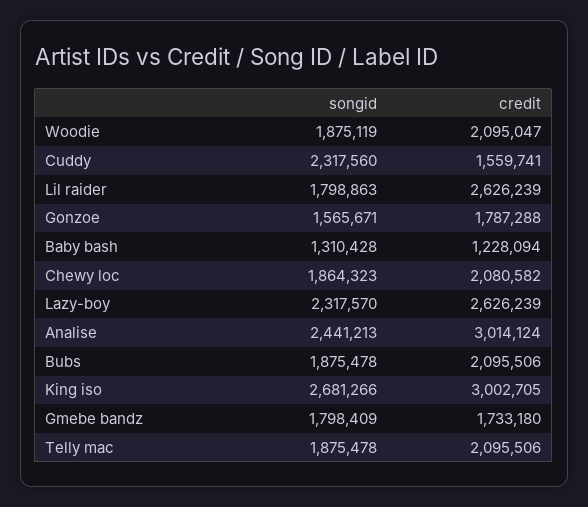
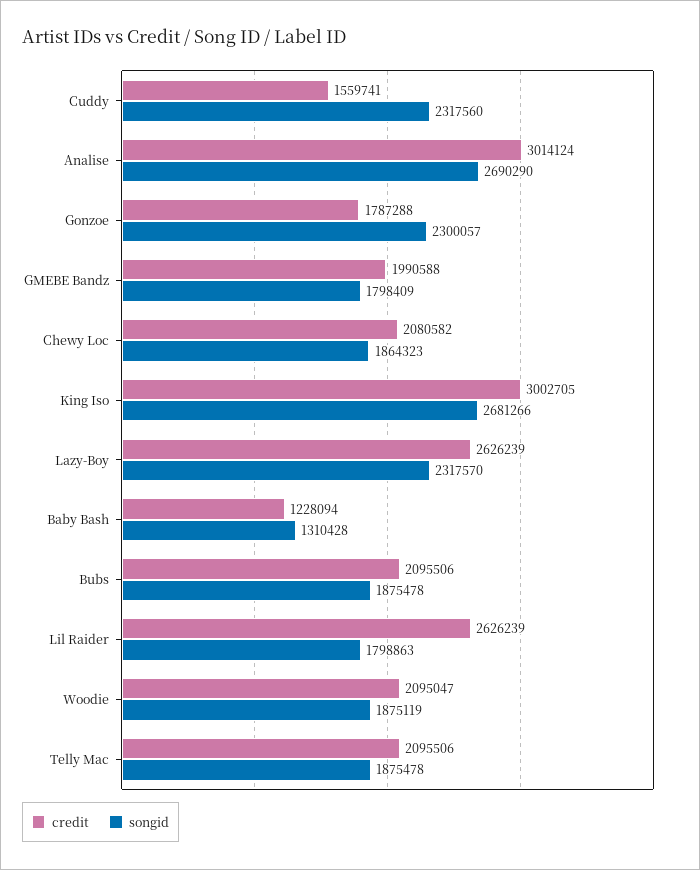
  {
    "songid": {
      "Woodie": 1875119,
      "Cuddy": 2317560,
      "Lil raider": 1798863,
-     "Gonzoe": 1565671,
+     "Gonzoe": 2300057,
      "Baby bash": 1310428,
      "Chewy loc": 1864323,
      "Lazy-boy": 2317570,
-     "Analise": 2441213,
+     "Analise": 2690290,
      "Bubs": 1875478,
      "King iso": 2681266,
      "Gmebe bandz": 1798409,
      "Telly mac": 1875478
    },
    "credit": {
      "Woodie": 2095047,
      "Cuddy": 1559741,
      "Lil raider": 2626239,
      "Gonzoe": 1787288,
      "Baby bash": 1228094,
      "Chewy loc": 2080582,
      "Lazy-boy": 2626239,
      "Analise": 3014124,
      "Bubs": 2095506,
      "King iso": 3002705,
-     "Gmebe bandz": 1733180,
+     "Gmebe bandz": 1990588,
      "Telly mac": 2095506
    }
  }

